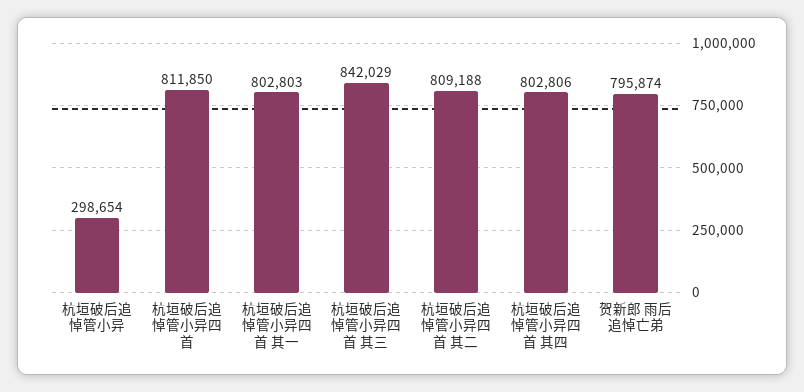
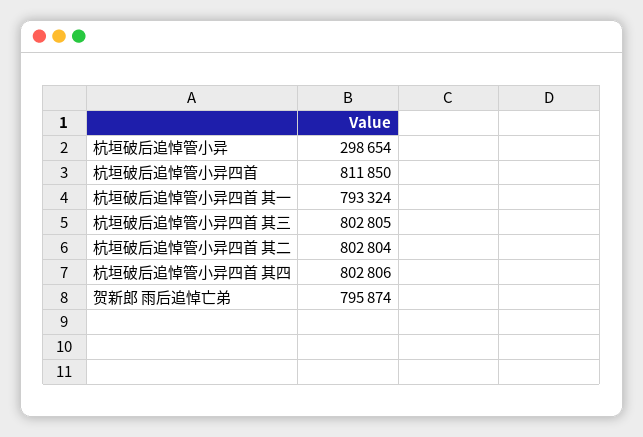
  {
    "杭垣破后追悼管小异": 298654,
    "杭垣破后追悼管小异四首": 811850,
-   "杭垣破后追悼管小异四首 其一": 802803,
+   "杭垣破后追悼管小异四首 其一": 793324,
-   "杭垣破后追悼管小异四首 其三": 842029,
+   "杭垣破后追悼管小异四首 其三": 802805,
-   "杭垣破后追悼管小异四首 其二": 809188,
+   "杭垣破后追悼管小异四首 其二": 802804,
    "杭垣破后追悼管小异四首 其四": 802806,
    "贺新郎 雨后追悼亡弟": 795874
  }

